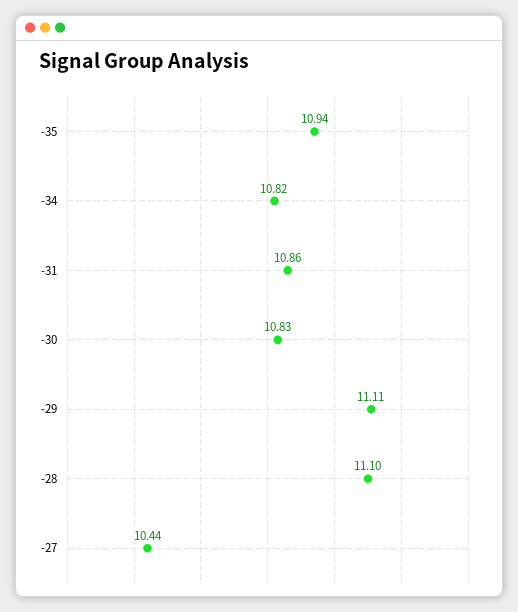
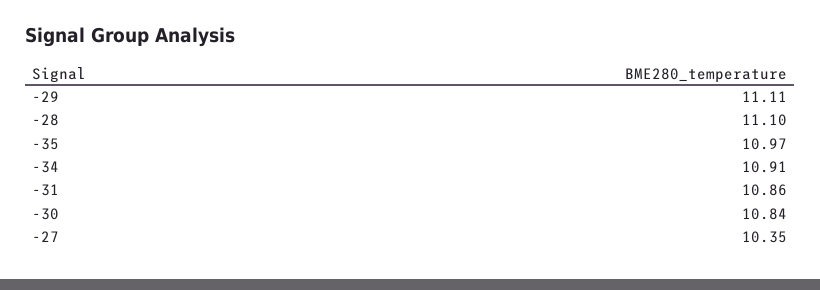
  {
-   "-35": 10.94,
+   "-35": 10.97,
-   "-34": 10.82,
+   "-34": 10.91,
    "-31": 10.86,
-   "-30": 10.83,
+   "-30": 10.84,
    "-29": 11.11,
    "-28": 11.1,
-   "-27": 10.44
+   "-27": 10.35
  }

